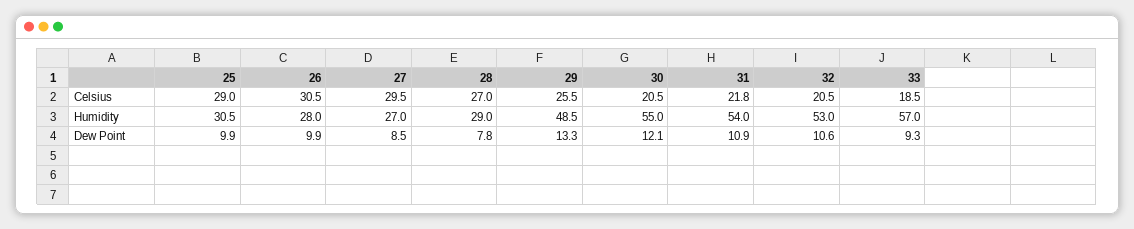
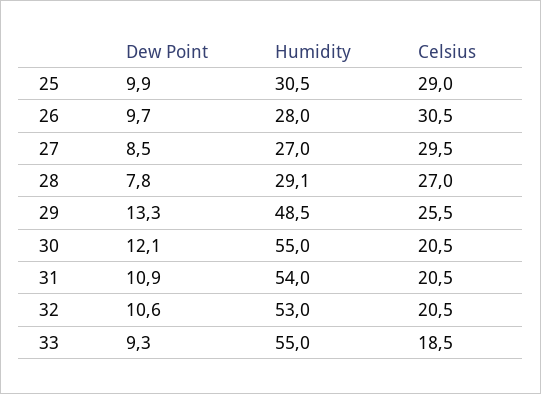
  {
    "25": {
      "Celsius": 29,
      "Humidity": 30.5,
      "Dew Point": 9.9
    },
    "26": {
      "Celsius": 30.5,
      "Humidity": 28,
-     "Dew Point": 9.9
+     "Dew Point": 9.7
    },
    "27": {
      "Celsius": 29.5,
      "Humidity": 27,
      "Dew Point": 8.5
    },
    "28": {
      "Celsius": 27,
-     "Humidity": 29,
+     "Humidity": 29.1,
      "Dew Point": 7.8
    },
    "29": {
      "Celsius": 25.5,
      "Humidity": 48.5,
      "Dew Point": 13.3
    },
    "30": {
      "Celsius": 20.5,
      "Humidity": 55,
      "Dew Point": 12.1
    },
    "31": {
-     "Celsius": 21.8,
+     "Celsius": 20.5,
      "Humidity": 54,
      "Dew Point": 10.9
    },
    "32": {
      "Celsius": 20.5,
      "Humidity": 53,
      "Dew Point": 10.6
    },
    "33": {
      "Celsius": 18.5,
-     "Humidity": 57,
+     "Humidity": 55,
      "Dew Point": 9.3
    }
  }

